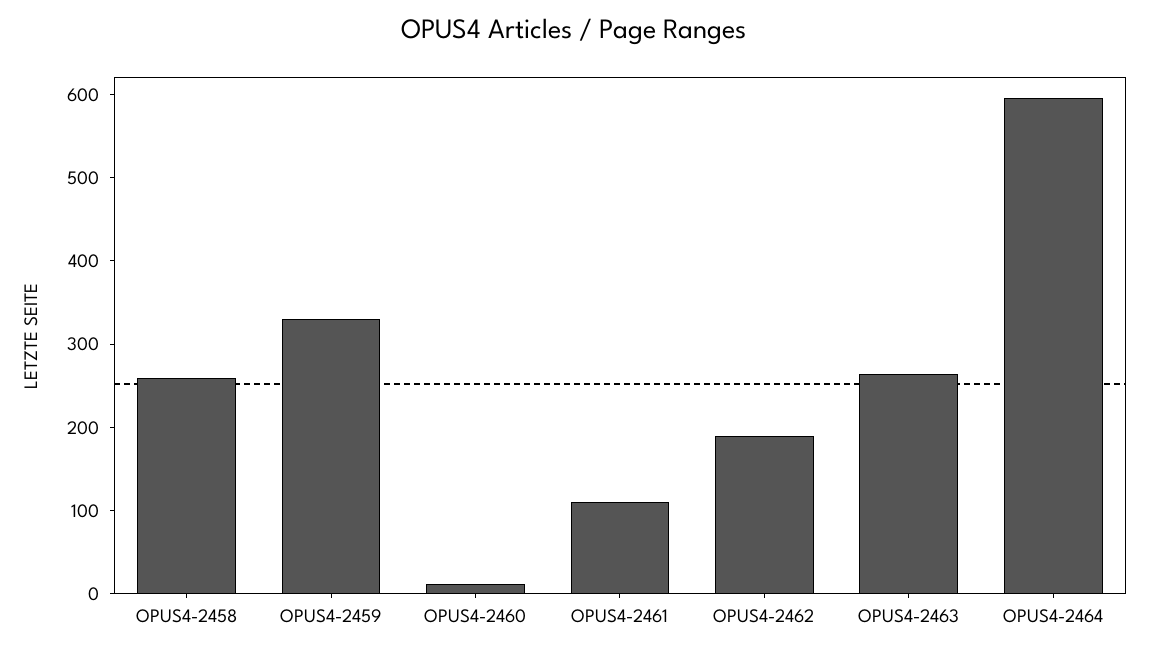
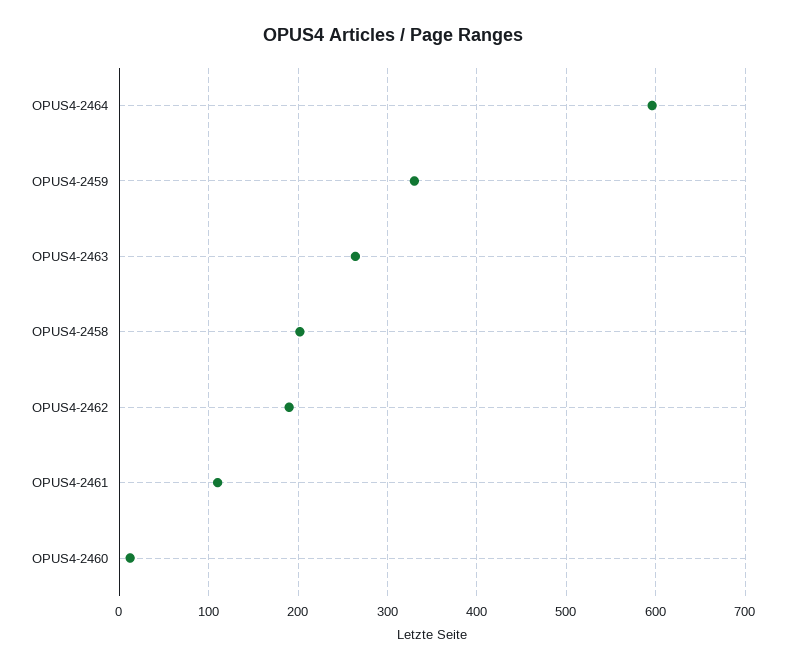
  {
-   "OPUS4-2458": 260,
+   "OPUS4-2458": 200,
    "OPUS4-2459": 330,
    "OPUS4-2460": 10,
    "OPUS4-2461": 110,
    "OPUS4-2462": 190,
    "OPUS4-2463": 260,
    "OPUS4-2464": 600
  }

